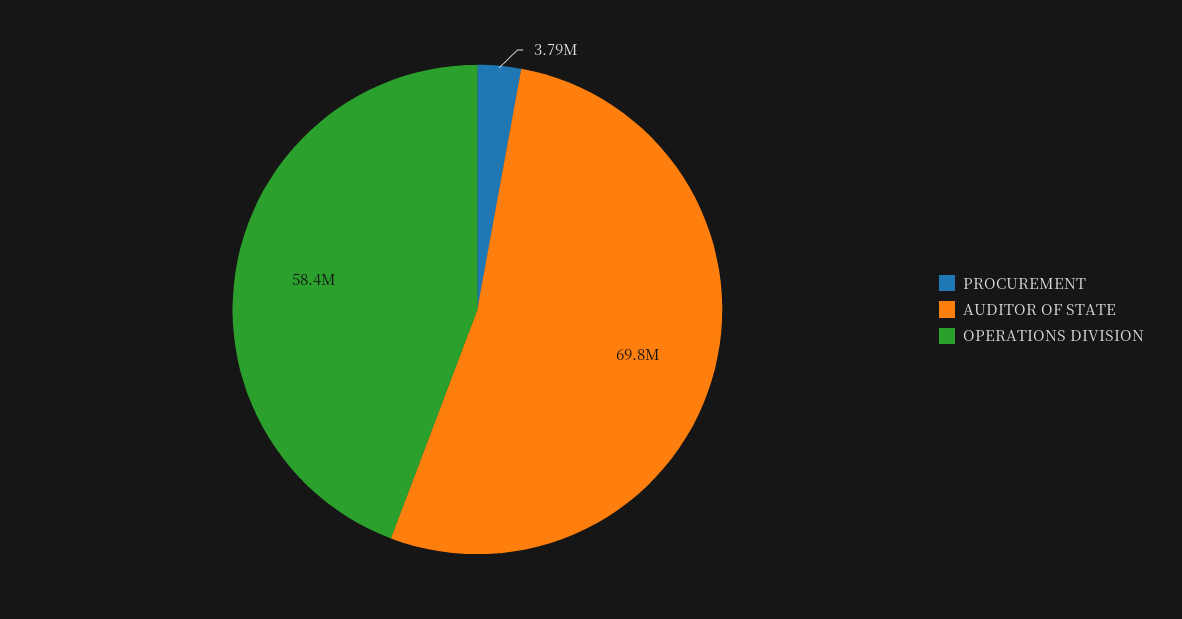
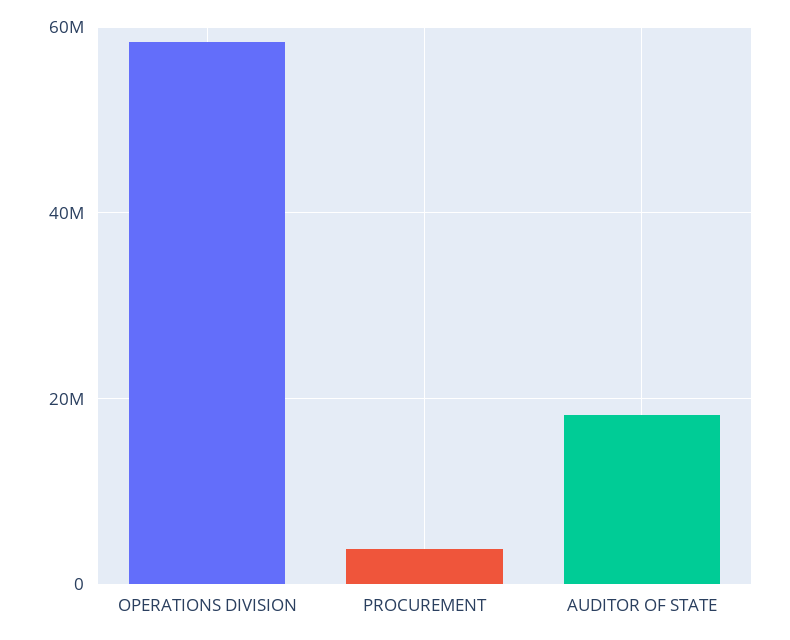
  {
    "PROCUREMENT": 3790000,
-   "AUDITOR OF STATE": 69800000,
+   "AUDITOR OF STATE": 18000000,
    "OPERATIONS DIVISION": 58400000
  }

